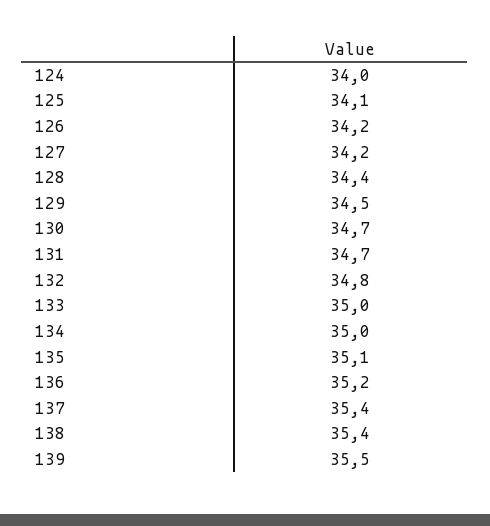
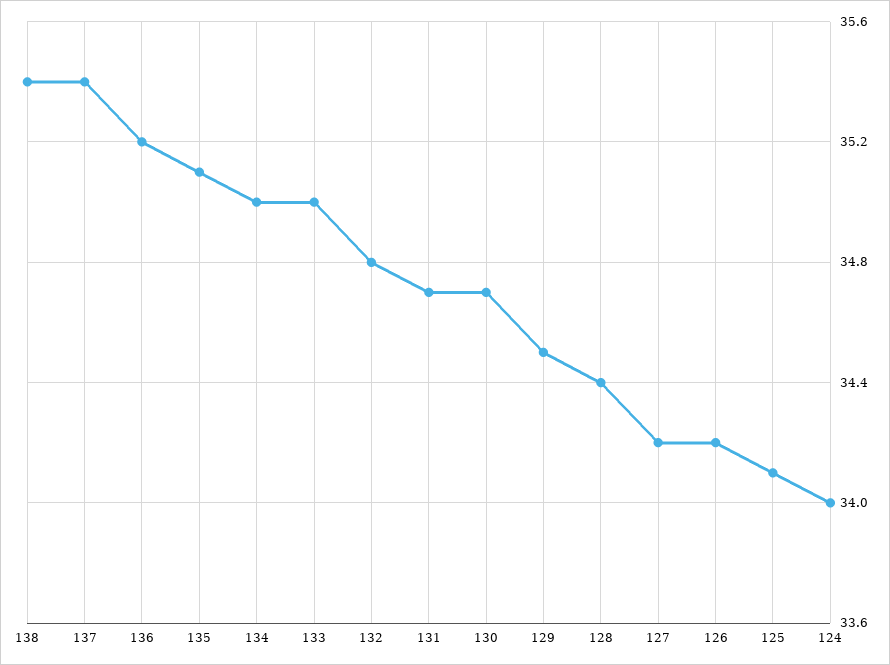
  {
    "124": 34,
    "125": 34.1,
    "126": 34.2,
    "127": 34.2,
    "128": 34.4,
    "129": 34.5,
    "130": 34.7,
    "131": 34.7,
    "132": 34.8,
    "133": 35,
    "134": 35,
    "135": 35.1,
    "136": 35.2,
    "137": 35.4,
-   "138": 35.4,
+   "138": 35.4
-   "139": 35.5
  }

